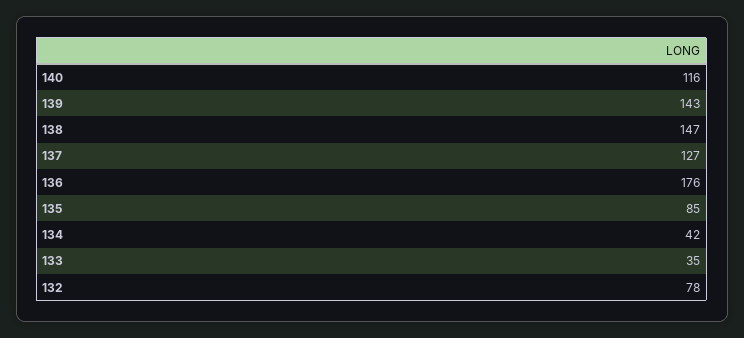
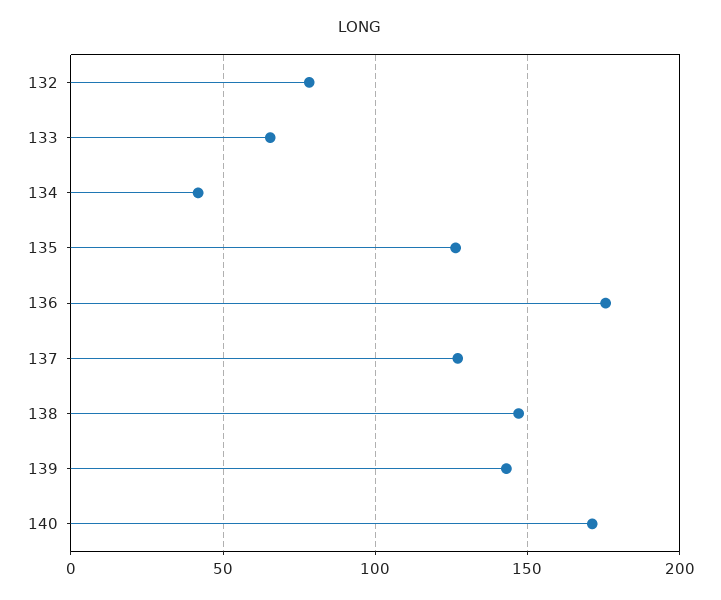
  {
-   "140": 116,
+   "140": 170,
    "139": 143,
    "138": 147,
    "137": 127,
    "136": 176,
-   "135": 85,
+   "135": 125,
    "134": 42,
-   "133": 35,
+   "133": 65,
    "132": 78
  }

